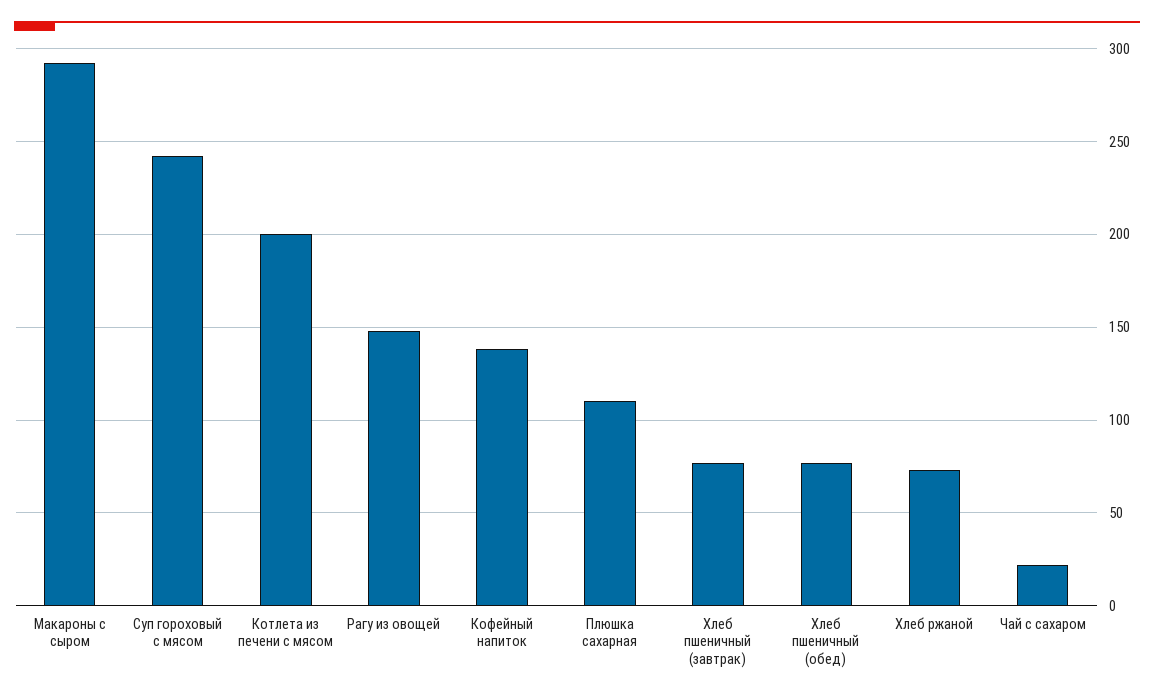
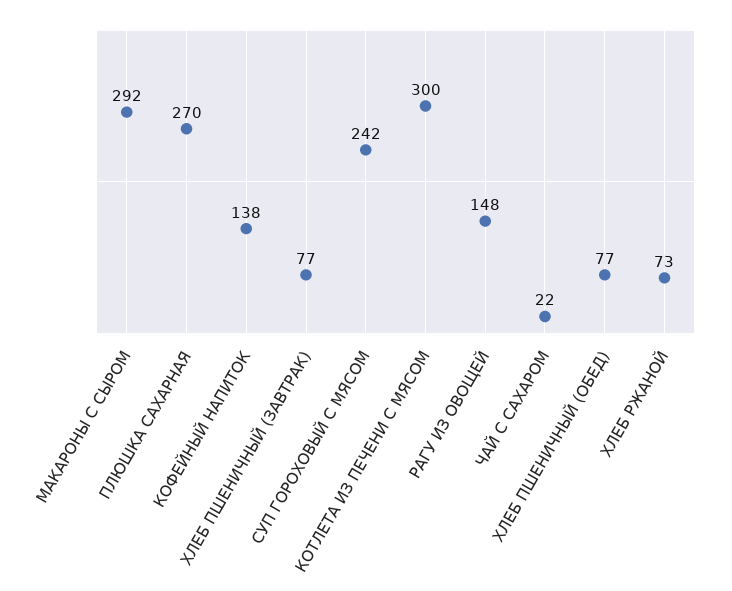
  {
    "Макароны с сыром": 292,
    "Суп гороховый с мясом": 242,
-   "Котлета из печени с мясом": 200,
+   "Котлета из печени с мясом": 300,
    "Рагу из овощей": 148,
    "Кофейный напиток": 138,
-   "Плюшка сахарная": 110,
+   "Плюшка сахарная": 270,
    "Хлеб пшеничный (завтрак)": 77,
    "Хлеб пшеничный (обед)": 77,
    "Хлеб ржаной": 73,
    "Чай с сахаром": 22
  }

